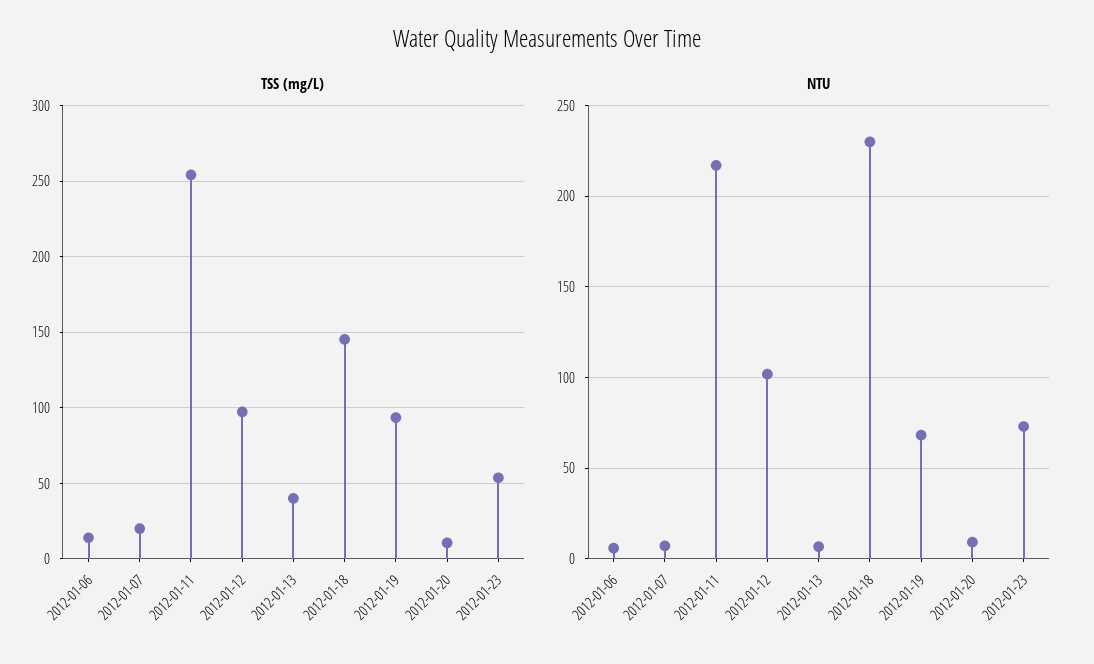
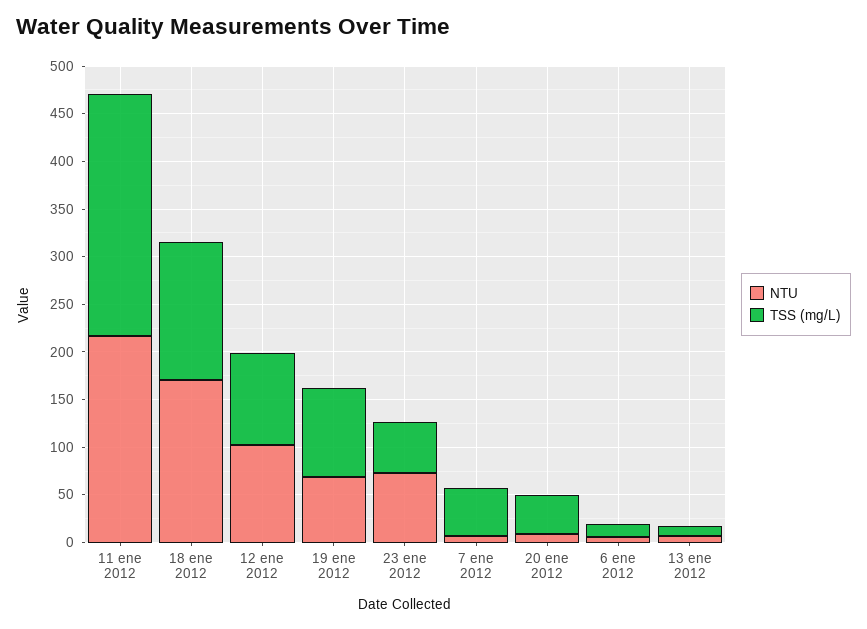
  {
    "TSS (mg/L)": {
      "2012-01-06": 15,
-     "2012-01-07": 20,
+     "2012-01-07": 50,
      "2012-01-11": 255,
      "2012-01-12": 95,
-     "2012-01-13": 40,
+     "2012-01-13": 10,
      "2012-01-18": 145,
      "2012-01-19": 95,
-     "2012-01-20": 10,
+     "2012-01-20": 40,
      "2012-01-23": 55
    },
    "NTU": {
      "2012-01-06": 5,
      "2012-01-07": 5,
      "2012-01-11": 215,
      "2012-01-12": 100,
      "2012-01-13": 5,
-     "2012-01-18": 230,
+     "2012-01-18": 170,
      "2012-01-19": 70,
      "2012-01-20": 10,
      "2012-01-23": 75
    }
  }

